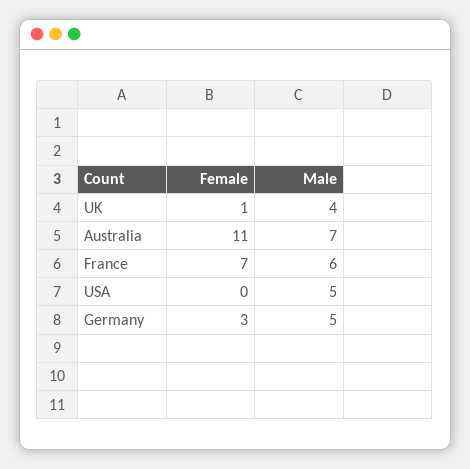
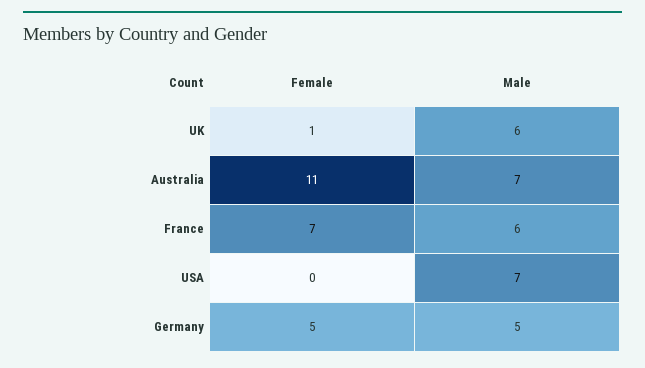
  {
    "Female": {
      "UK": 1,
      "Australia": 11,
      "France": 7,
      "USA": 0,
-     "Germany": 3
+     "Germany": 5
    },
    "Male": {
-     "UK": 4,
+     "UK": 6,
      "Australia": 7,
      "France": 6,
-     "USA": 5,
+     "USA": 7,
      "Germany": 5
    }
  }

